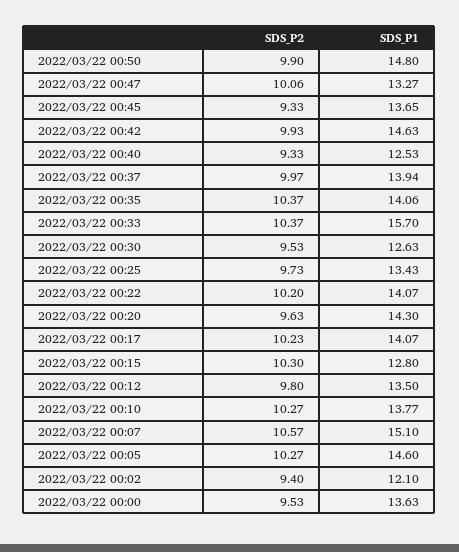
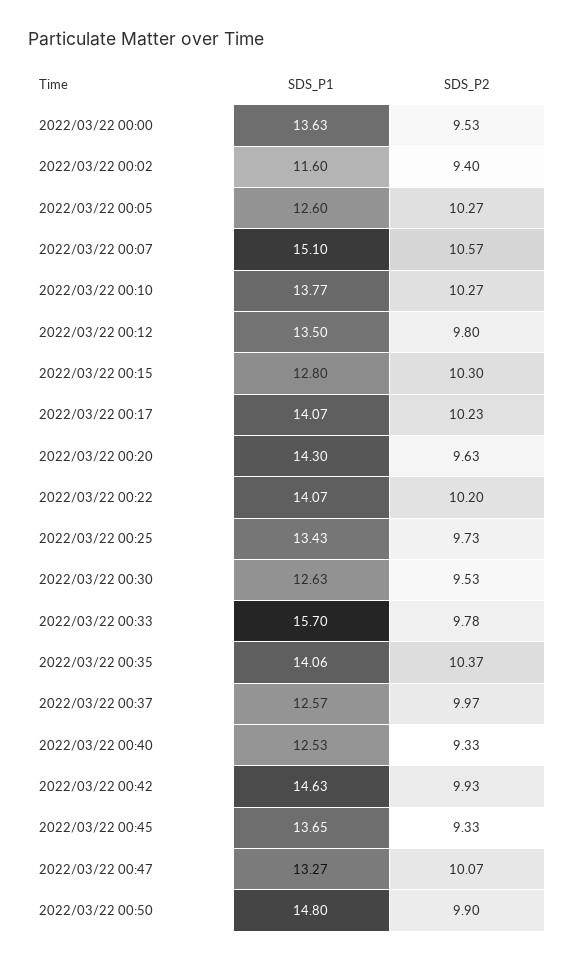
  {
    "SDS_P2": {
      "2022/03/22 00:50": 9.9,
-     "2022/03/22 00:47": 10.06,
+     "2022/03/22 00:47": 10.07,
      "2022/03/22 00:45": 9.33,
      "2022/03/22 00:42": 9.93,
      "2022/03/22 00:40": 9.33,
      "2022/03/22 00:37": 9.97,
      "2022/03/22 00:35": 10.37,
-     "2022/03/22 00:33": 10.37,
+     "2022/03/22 00:33": 9.78,
      "2022/03/22 00:30": 9.53,
      "2022/03/22 00:25": 9.73,
      "2022/03/22 00:22": 10.2,
      "2022/03/22 00:20": 9.63,
      "2022/03/22 00:17": 10.23,
      "2022/03/22 00:15": 10.3,
      "2022/03/22 00:12": 9.8,
      "2022/03/22 00:10": 10.27,
      "2022/03/22 00:07": 10.57,
      "2022/03/22 00:05": 10.27,
      "2022/03/22 00:02": 9.4,
      "2022/03/22 00:00": 9.53
    },
    "SDS_P1": {
      "2022/03/22 00:50": 14.8,
      "2022/03/22 00:47": 13.27,
      "2022/03/22 00:45": 13.65,
      "2022/03/22 00:42": 14.63,
      "2022/03/22 00:40": 12.53,
-     "2022/03/22 00:37": 13.94,
+     "2022/03/22 00:37": 12.57,
      "2022/03/22 00:35": 14.06,
      "2022/03/22 00:33": 15.7,
      "2022/03/22 00:30": 12.63,
      "2022/03/22 00:25": 13.43,
      "2022/03/22 00:22": 14.07,
      "2022/03/22 00:20": 14.3,
      "2022/03/22 00:17": 14.07,
      "2022/03/22 00:15": 12.8,
      "2022/03/22 00:12": 13.5,
      "2022/03/22 00:10": 13.77,
      "2022/03/22 00:07": 15.1,
-     "2022/03/22 00:05": 14.6,
+     "2022/03/22 00:05": 12.6,
-     "2022/03/22 00:02": 12.1,
+     "2022/03/22 00:02": 11.6,
      "2022/03/22 00:00": 13.63
    }
  }

